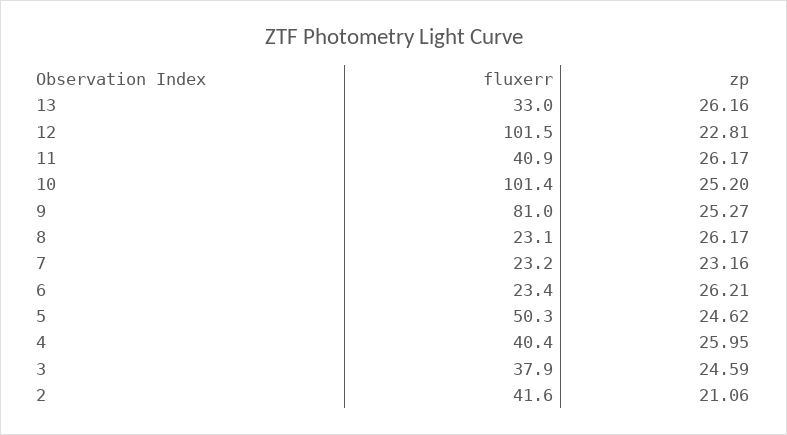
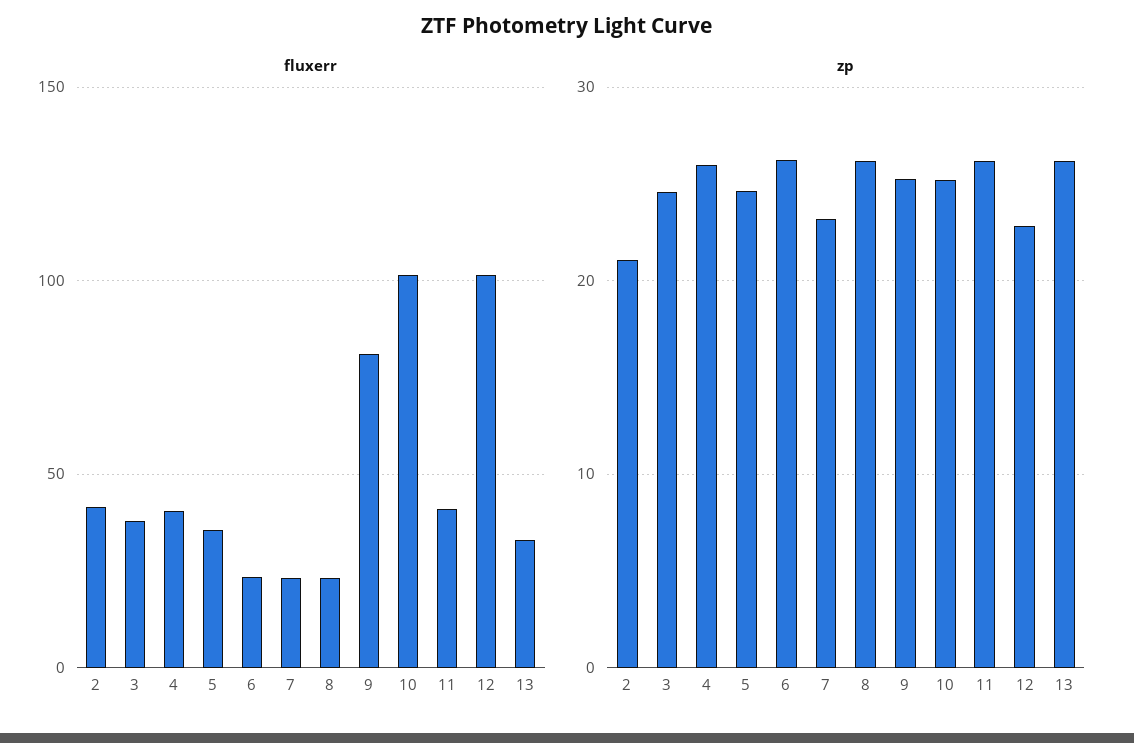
  {
    "fluxerr": {
      "13": 33,
      "12": 101.5,
      "11": 40.9,
      "10": 101.4,
      "9": 81,
      "8": 23.1,
      "7": 23.2,
      "6": 23.4,
-     "5": 50.3,
+     "5": 35,
      "4": 40.4,
      "3": 37.9,
      "2": 41.6
    },
    "zp": {
      "13": 26.16,
      "12": 22.81,
      "11": 26.17,
      "10": 25.2,
      "9": 25.27,
      "8": 26.17,
      "7": 23.16,
      "6": 26.21,
      "5": 24.62,
      "4": 25.95,
      "3": 24.59,
      "2": 21.06
    }
  }

